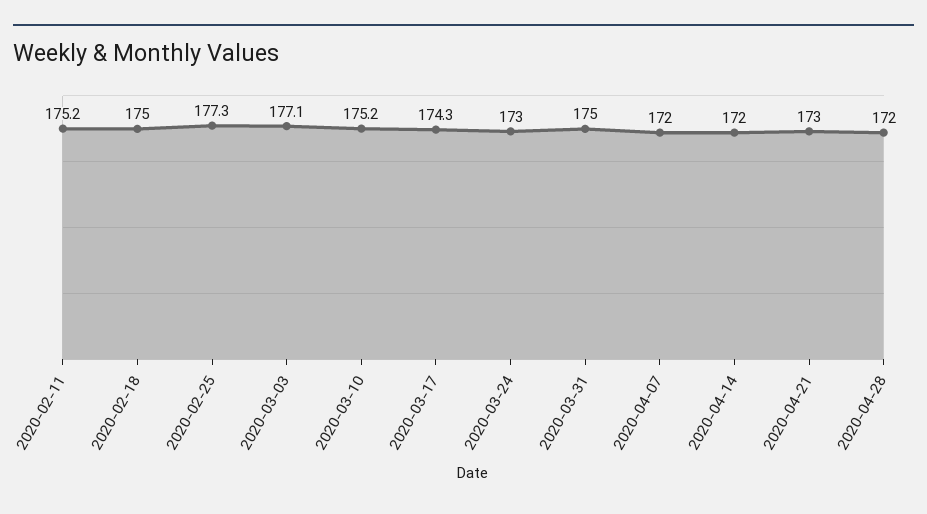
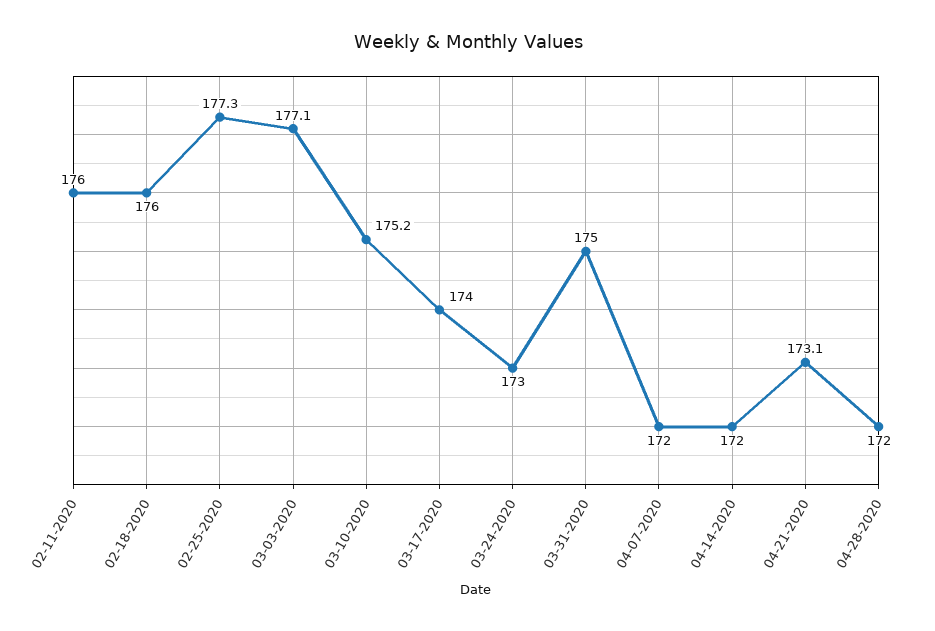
  {
-   "2020-02-11": 175.2,
+   "2020-02-11": 176,
-   "2020-02-18": 175,
+   "2020-02-18": 176,
    "2020-02-25": 177.3,
    "2020-03-03": 177.1,
    "2020-03-10": 175.2,
-   "2020-03-17": 174.3,
+   "2020-03-17": 174,
    "2020-03-24": 173,
    "2020-03-31": 175,
    "2020-04-07": 172,
    "2020-04-14": 172,
-   "2020-04-21": 173,
+   "2020-04-21": 173.1,
    "2020-04-28": 172
  }

